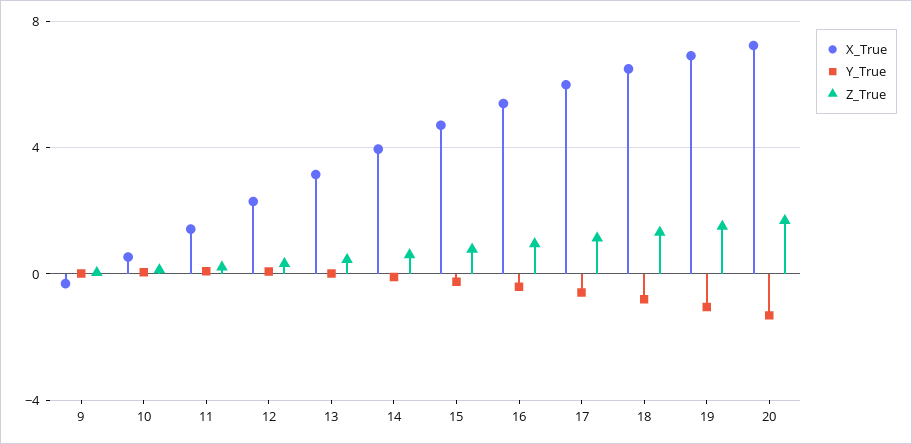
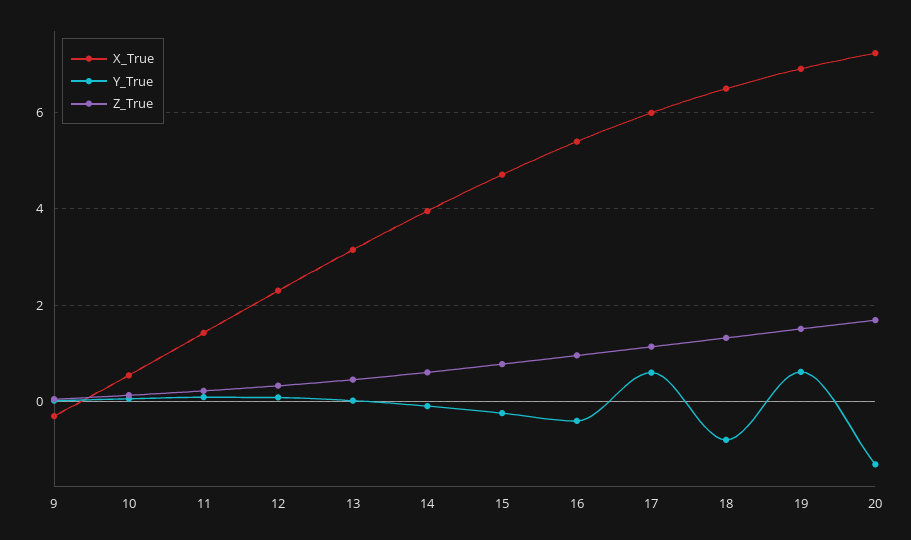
  {
    "X_True": {
      "9": -0.4,
      "10": 0.6,
      "11": 1.4,
      "12": 2.2,
      "13": 3.2,
      "14": 4,
      "15": 4.8,
      "16": 5.4,
      "17": 6,
      "18": 6.4,
      "19": 7,
      "20": 7.2
    },
    "Y_True": {
      "9": 0,
      "10": 0,
      "11": 0,
      "12": 0,
      "13": 0,
      "14": 0,
      "15": -0.2,
      "16": -0.4,
-     "17": -0.5,
+     "17": 0.6,
      "18": -0.8,
-     "19": -1,
+     "19": 0.6,
      "20": -1.4
    },
    "Z_True": {
      "9": 0,
      "10": 0.2,
      "11": 0.2,
      "12": 0.4,
      "13": 0.4,
      "14": 0.6,
      "15": 0.8,
      "16": 1,
      "17": 1.2,
      "18": 1.4,
      "19": 1.6,
      "20": 1.6
    }
  }

